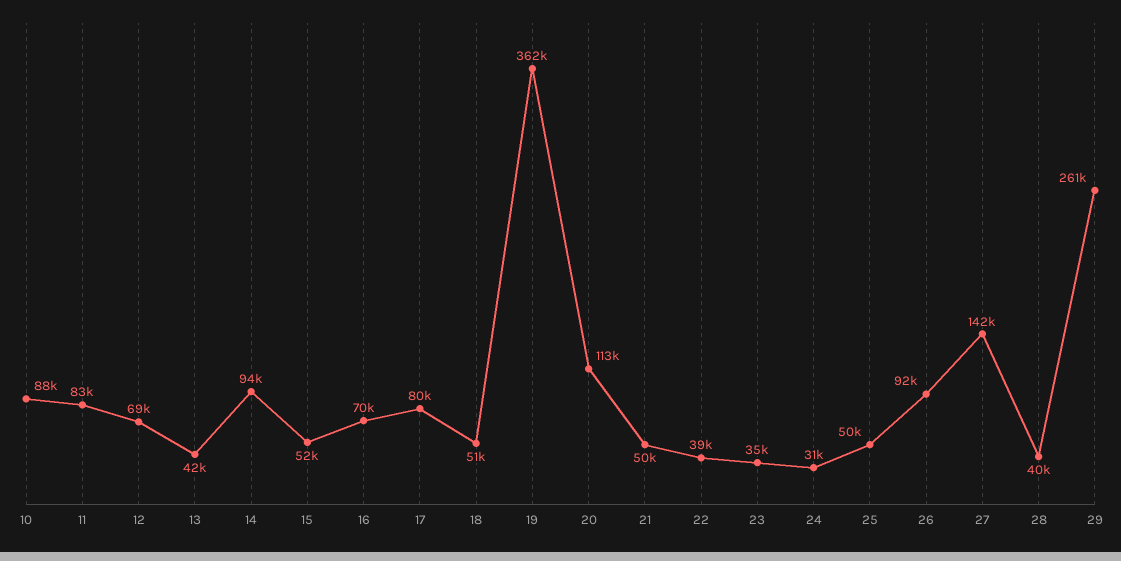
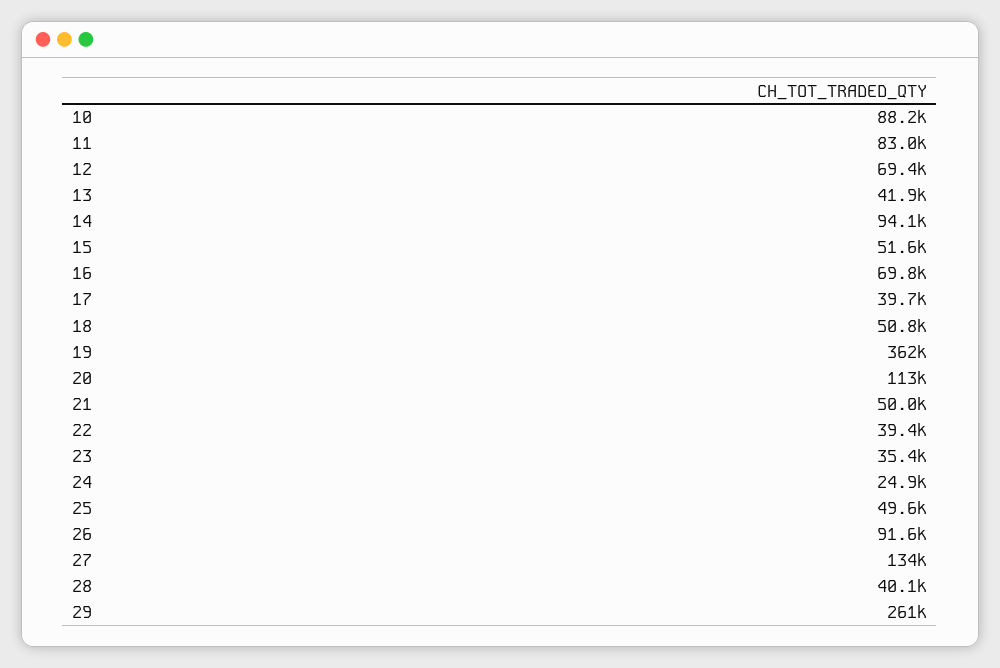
  {
    "10": 88200,
    "11": 83000,
    "12": 69400,
    "13": 41900,
    "14": 94100,
    "15": 51600,
    "16": 69800,
-   "17": 80000,
+   "17": 39700,
    "18": 50800,
    "19": 362000,
    "20": 113000,
    "21": 50000,
    "22": 39400,
    "23": 35400,
-   "24": 31000,
+   "24": 24900,
    "25": 49600,
    "26": 91600,
-   "27": 142000,
+   "27": 134000,
    "28": 40100,
    "29": 261000
  }

